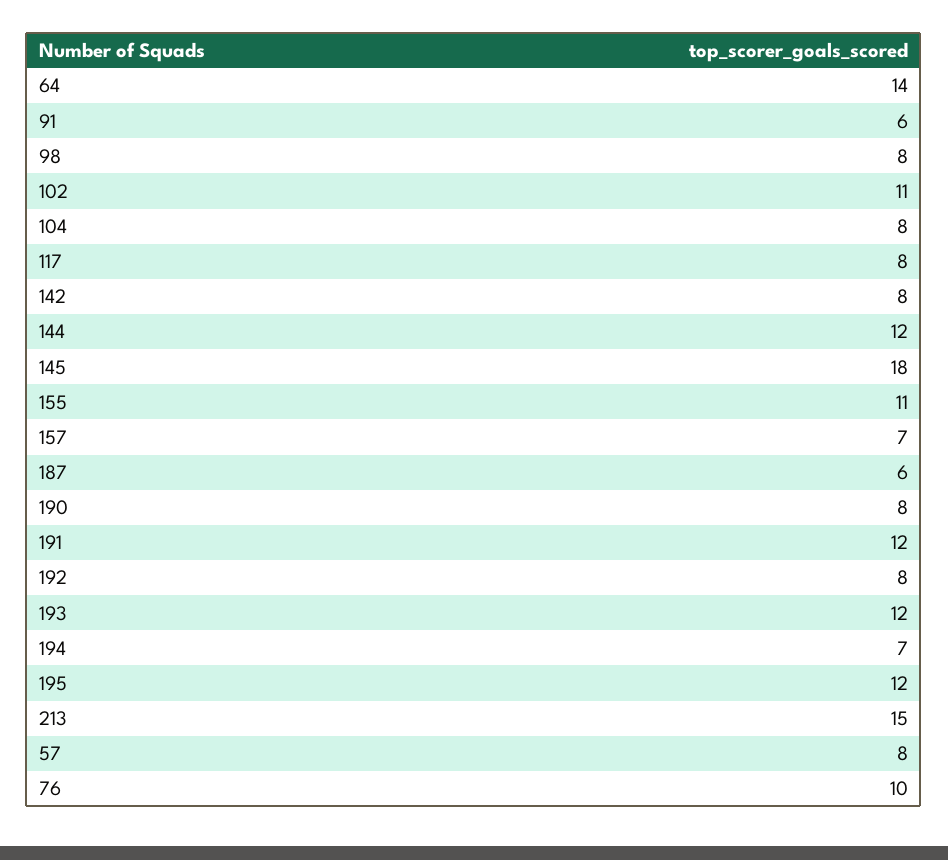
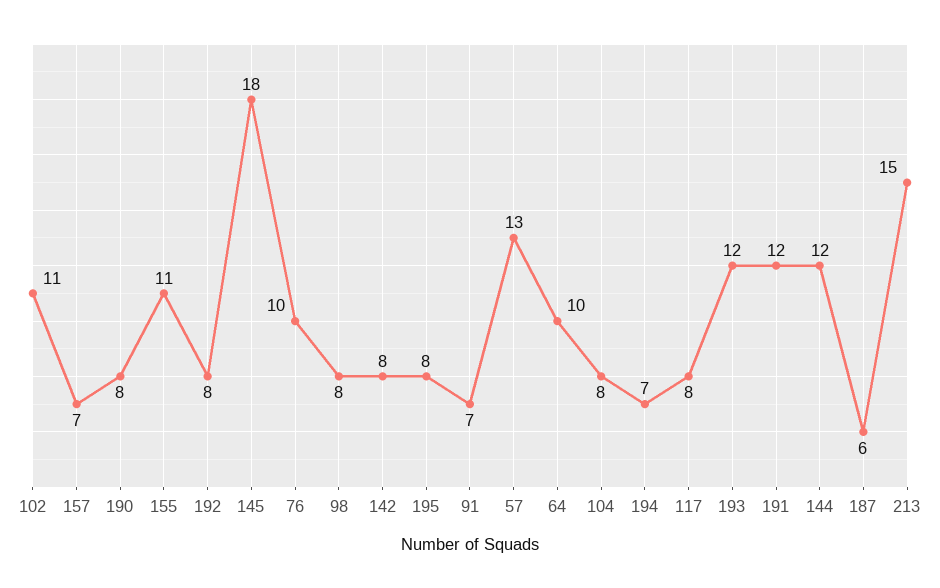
  {
-   "64": 14,
+   "64": 10,
-   "91": 6,
+   "91": 7,
    "98": 8,
    "102": 11,
    "104": 8,
    "117": 8,
    "142": 8,
    "144": 12,
    "145": 18,
    "155": 11,
    "157": 7,
    "187": 6,
    "190": 8,
    "191": 12,
    "192": 8,
    "193": 12,
    "194": 7,
-   "195": 12,
+   "195": 8,
    "213": 15,
-   "57": 8,
+   "57": 13,
    "76": 10
  }

